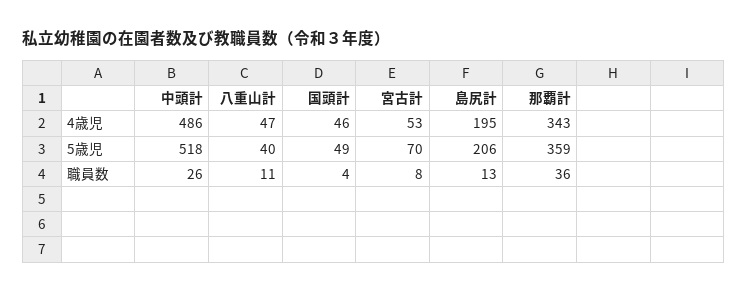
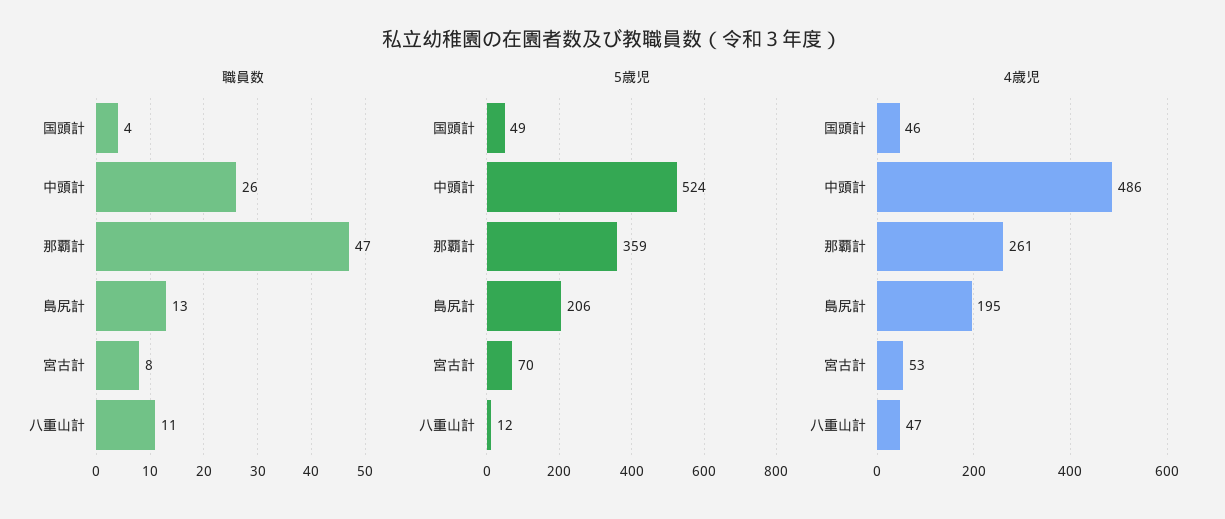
  {
    "4歳児": {
      "中頭計": 486,
      "八重山計": 47,
      "国頭計": 46,
      "宮古計": 53,
      "島尻計": 195,
-     "那覇計": 343
+     "那覇計": 261
    },
    "5歳児": {
-     "中頭計": 518,
+     "中頭計": 524,
-     "八重山計": 40,
+     "八重山計": 12,
      "国頭計": 49,
      "宮古計": 70,
      "島尻計": 206,
      "那覇計": 359
    },
    "職員数": {
      "中頭計": 26,
      "八重山計": 11,
      "国頭計": 4,
      "宮古計": 8,
      "島尻計": 13,
-     "那覇計": 36
+     "那覇計": 47
    }
  }

